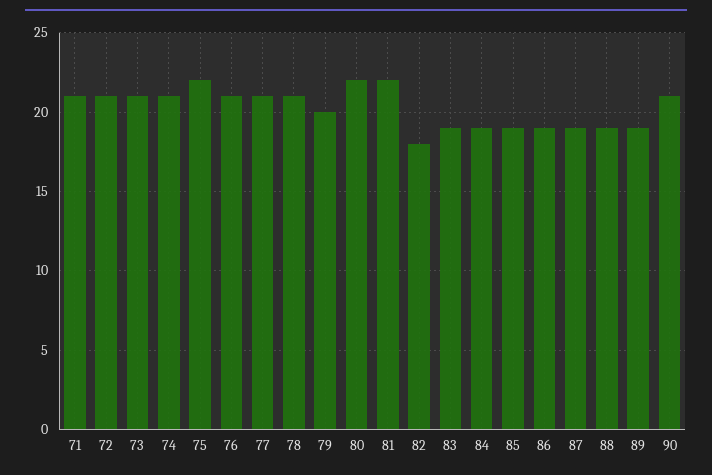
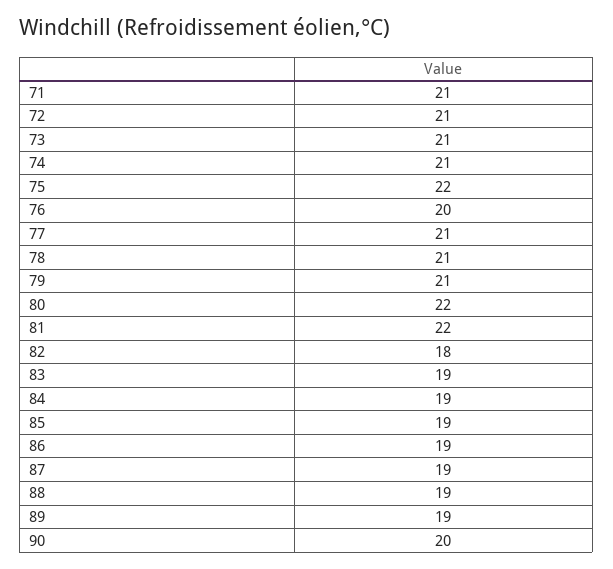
  {
    "71": 21,
    "72": 21,
    "73": 21,
    "74": 21,
    "75": 22,
-   "76": 21,
+   "76": 20,
    "77": 21,
    "78": 21,
-   "79": 20,
+   "79": 21,
    "80": 22,
    "81": 22,
    "82": 18,
    "83": 19,
    "84": 19,
    "85": 19,
    "86": 19,
    "87": 19,
    "88": 19,
    "89": 19,
-   "90": 21
+   "90": 20
  }

